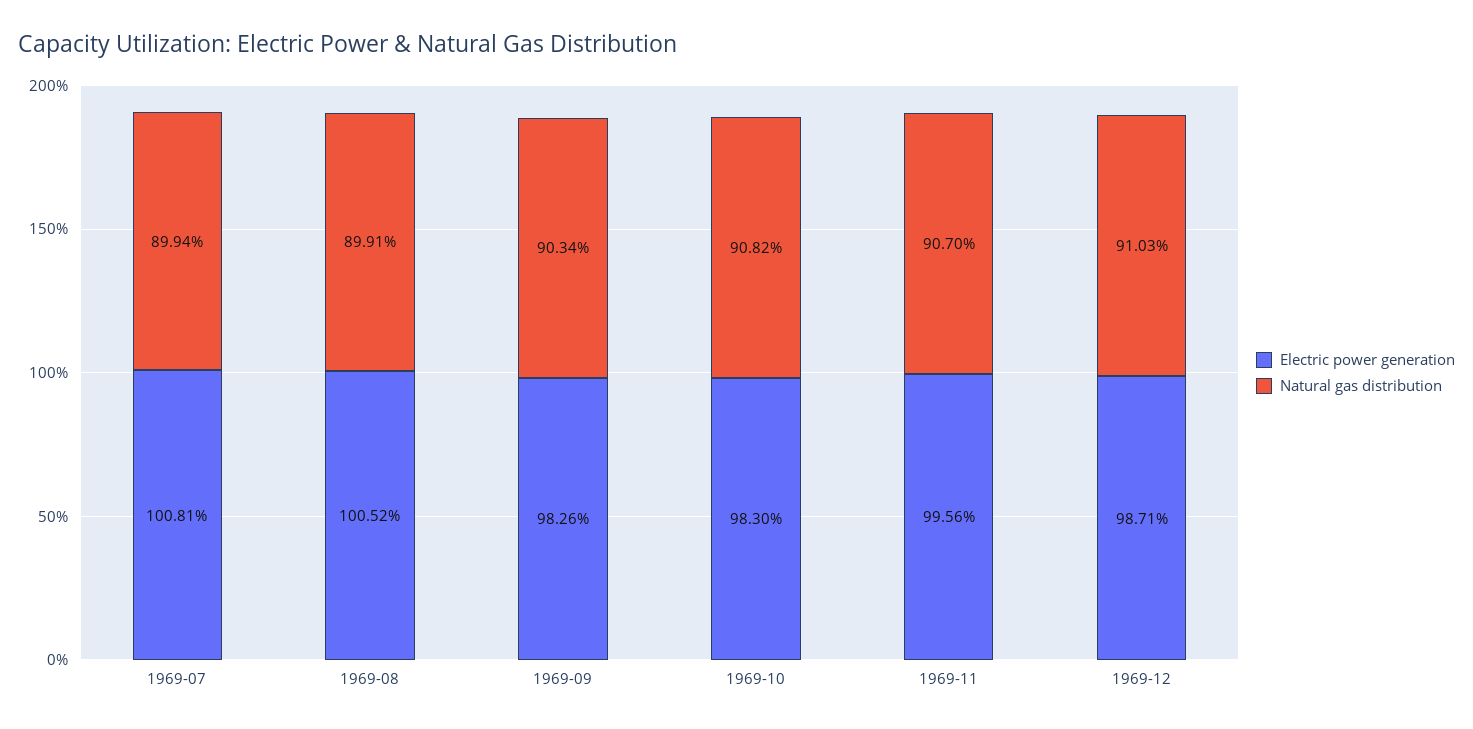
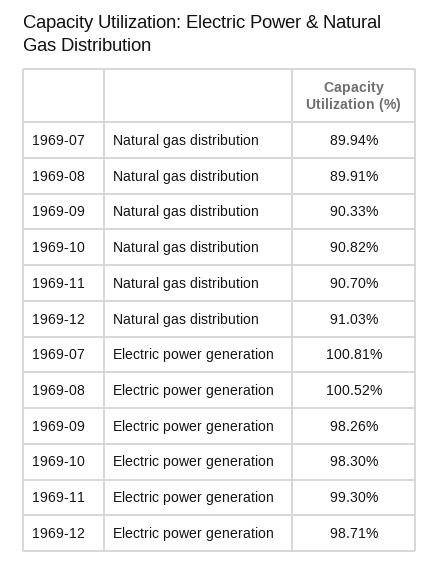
  {
    "Electric power generation": {
      "1969-07": 100.81,
      "1969-08": 100.52,
      "1969-09": 98.26,
      "1969-10": 98.3,
-     "1969-11": 99.56,
+     "1969-11": 99.3,
      "1969-12": 98.71
    },
    "Natural gas distribution": {
      "1969-07": 89.94,
      "1969-08": 89.91,
-     "1969-09": 90.34,
+     "1969-09": 90.33,
      "1969-10": 90.82,
      "1969-11": 90.7,
      "1969-12": 91.03
    }
  }

